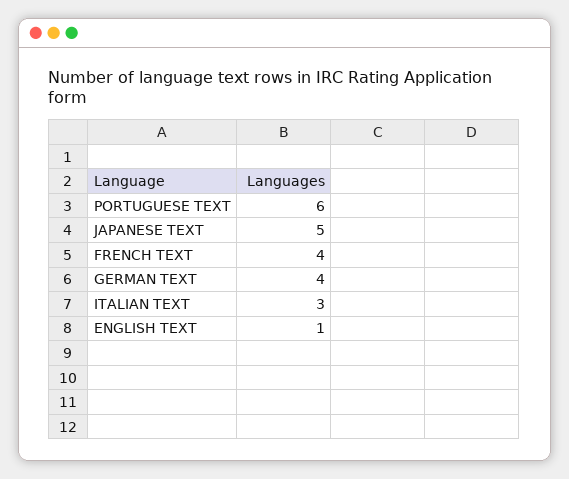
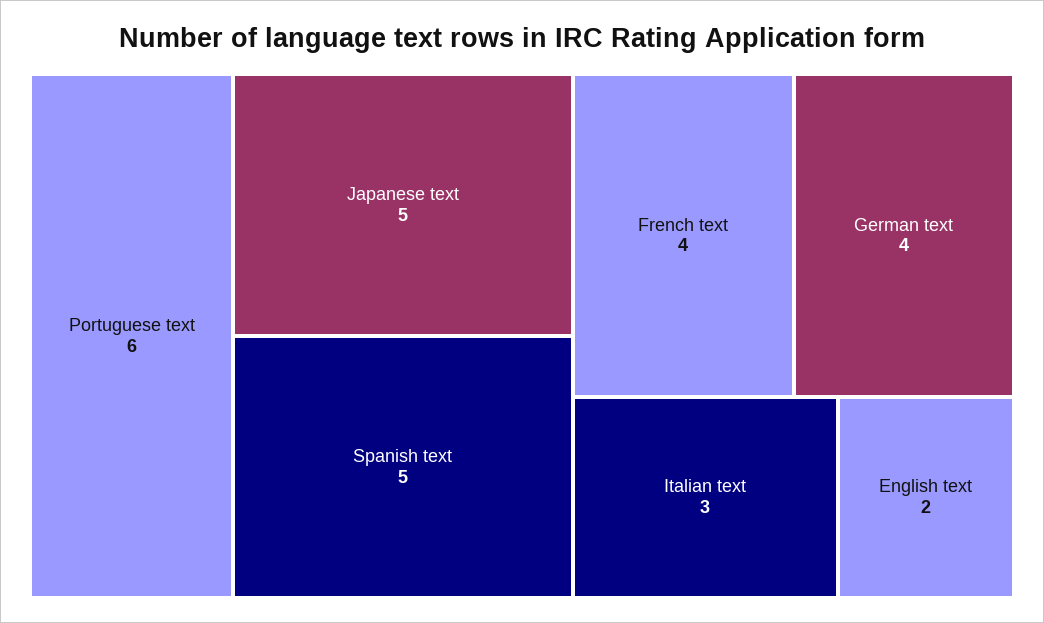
  {
    "PORTUGUESE TEXT": 6,
    "JAPANESE TEXT": 5,
    "FRENCH TEXT": 4,
    "GERMAN TEXT": 4,
    "ITALIAN TEXT": 3,
-   "ENGLISH TEXT": 1
+   "ENGLISH TEXT": 2,
+   "Spanish text": 5
  }

